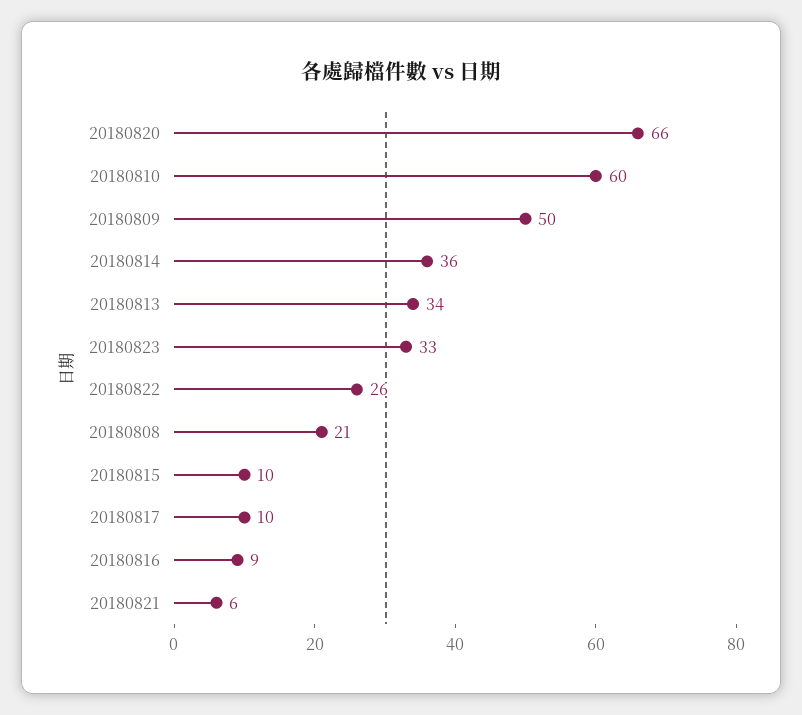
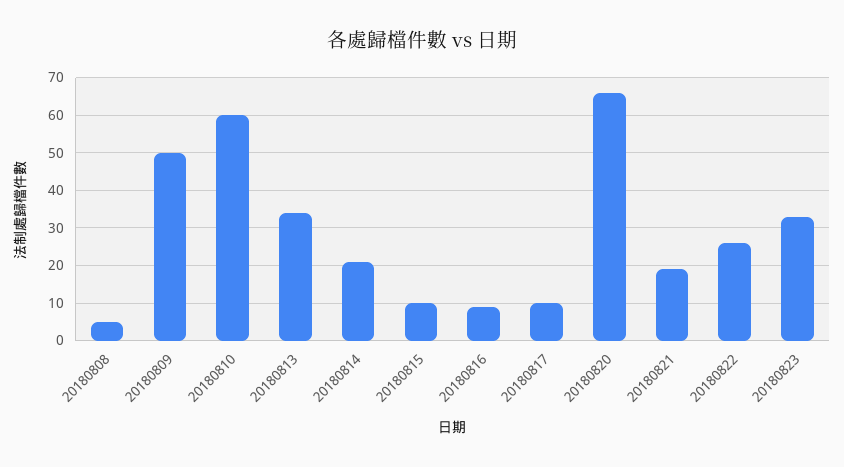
  {
    "20180820": 66,
    "20180810": 60,
    "20180809": 50,
-   "20180814": 36,
+   "20180814": 20,
    "20180813": 34,
    "20180823": 33,
    "20180822": 26,
-   "20180808": 21,
+   "20180808": 5,
    "20180815": 10,
    "20180817": 10,
    "20180816": 9,
-   "20180821": 6
+   "20180821": 20
  }

